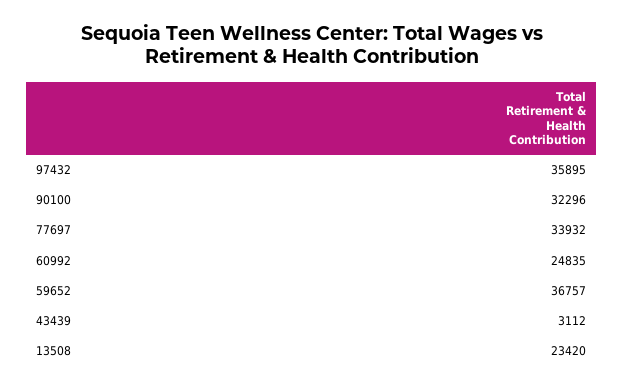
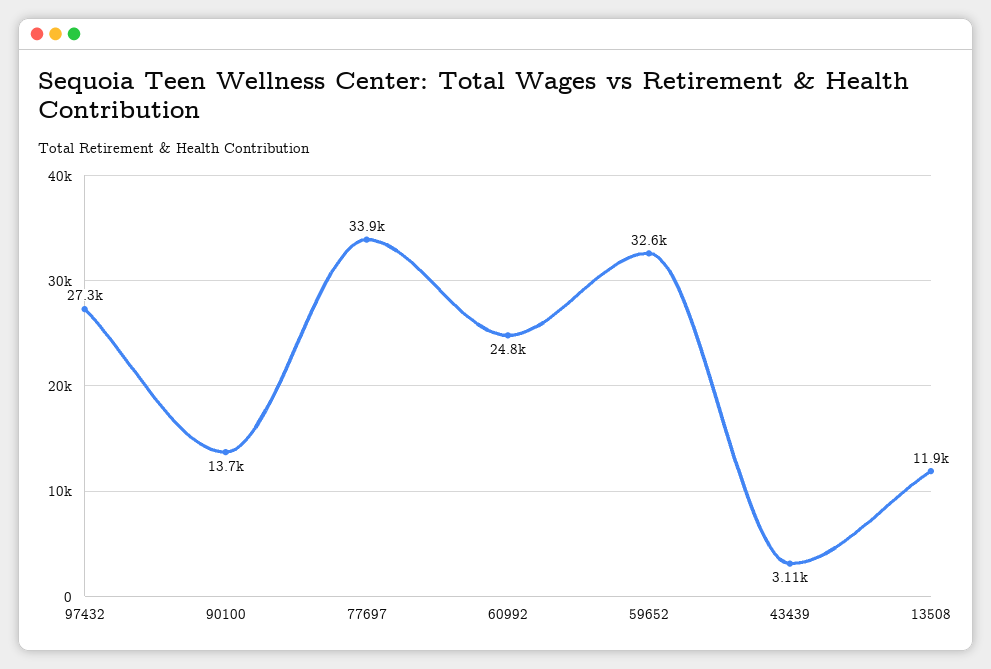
  {
-   "97432": 35895,
+   "97432": 27300,
-   "90100": 32296,
+   "90100": 13700,
    "77697": 33932,
    "60992": 24835,
-   "59652": 36757,
+   "59652": 32600,
    "43439": 3112,
-   "13508": 23420
+   "13508": 11900
  }

